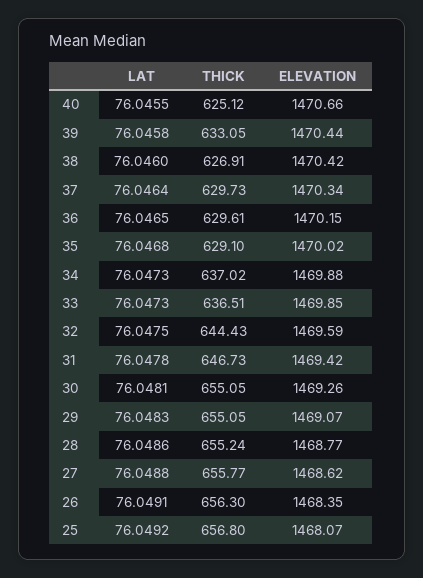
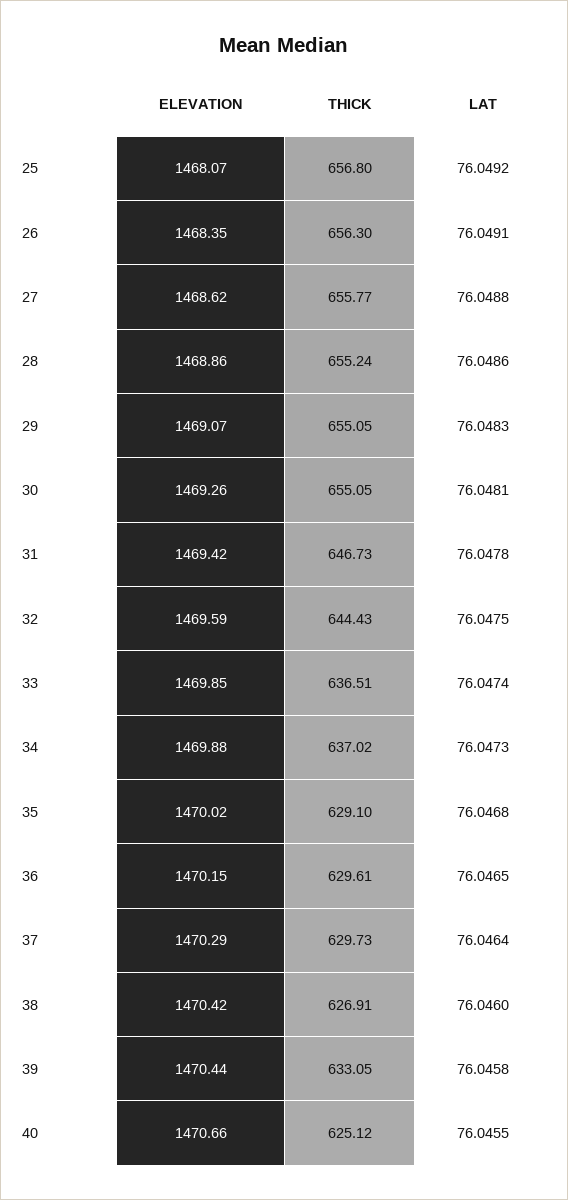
  {
    "LAT": {
      "40": 76.0455,
      "39": 76.0458,
      "38": 76.046,
      "37": 76.0464,
      "36": 76.0465,
      "35": 76.0468,
      "34": 76.0473,
-     "33": 76.0473,
+     "33": 76.0474,
      "32": 76.0475,
      "31": 76.0478,
      "30": 76.0481,
      "29": 76.0483,
      "28": 76.0486,
      "27": 76.0488,
      "26": 76.0491,
      "25": 76.0492
    },
    "THICK": {
      "40": 625.12,
      "39": 633.05,
      "38": 626.91,
      "37": 629.73,
      "36": 629.61,
      "35": 629.1,
      "34": 637.02,
      "33": 636.51,
      "32": 644.43,
      "31": 646.73,
      "30": 655.05,
      "29": 655.05,
      "28": 655.24,
      "27": 655.77,
      "26": 656.3,
      "25": 656.8
    },
    "ELEVATION": {
      "40": 1470.66,
      "39": 1470.44,
      "38": 1470.42,
-     "37": 1470.34,
+     "37": 1470.29,
      "36": 1470.15,
      "35": 1470.02,
      "34": 1469.88,
      "33": 1469.85,
      "32": 1469.59,
      "31": 1469.42,
      "30": 1469.26,
      "29": 1469.07,
-     "28": 1468.77,
+     "28": 1468.86,
      "27": 1468.62,
      "26": 1468.35,
      "25": 1468.07
    }
  }

